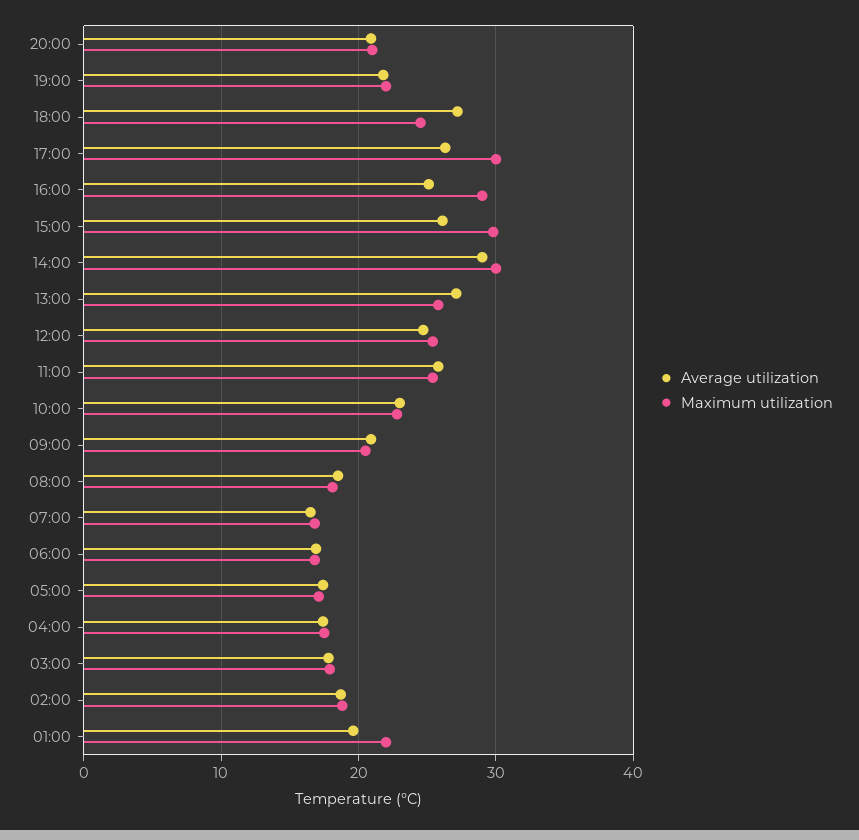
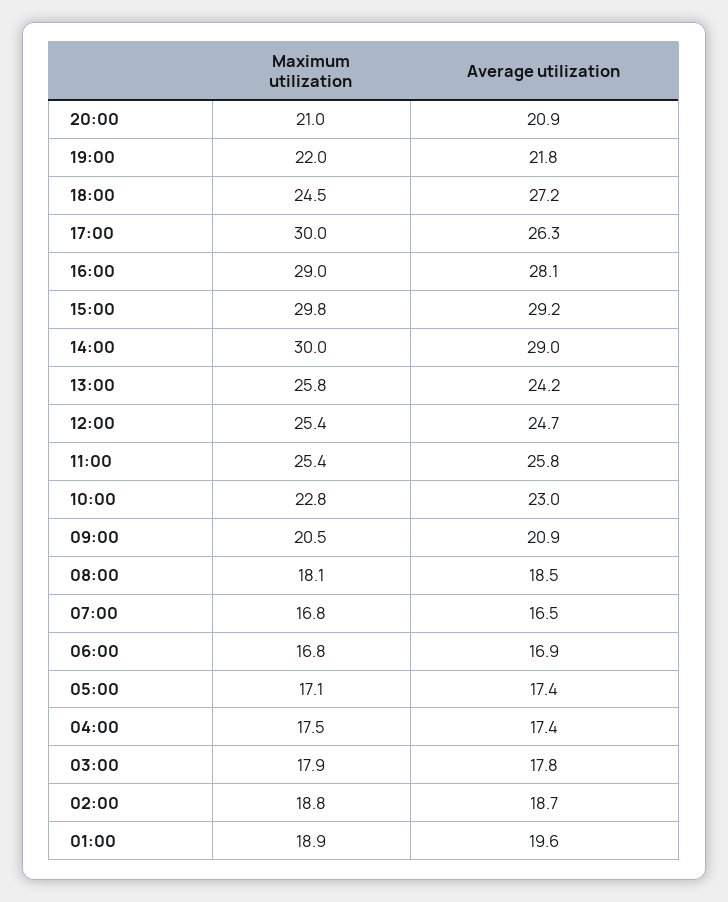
  {
    "Average utilization": {
      "20:00": 20.9,
      "19:00": 21.8,
      "18:00": 27.2,
      "17:00": 26.3,
-     "16:00": 25,
+     "16:00": 28.1,
-     "15:00": 26,
+     "15:00": 29.2,
      "14:00": 29,
-     "13:00": 27,
+     "13:00": 24.2,
      "12:00": 24.7,
      "11:00": 25.8,
      "10:00": 23,
      "09:00": 20.9,
      "08:00": 18.5,
      "07:00": 16.5,
      "06:00": 16.9,
      "05:00": 17.4,
      "04:00": 17.4,
      "03:00": 17.8,
      "02:00": 18.7,
      "01:00": 19.6
    },
    "Maximum utilization": {
      "20:00": 21,
      "19:00": 22,
      "18:00": 24.5,
      "17:00": 30,
      "16:00": 29,
      "15:00": 29.8,
      "14:00": 30,
      "13:00": 25.8,
      "12:00": 25.4,
      "11:00": 25.4,
      "10:00": 22.8,
      "09:00": 20.5,
      "08:00": 18.1,
      "07:00": 16.8,
      "06:00": 16.8,
      "05:00": 17.1,
      "04:00": 17.5,
      "03:00": 17.9,
      "02:00": 18.8,
-     "01:00": 22
+     "01:00": 18.9
    }
  }

